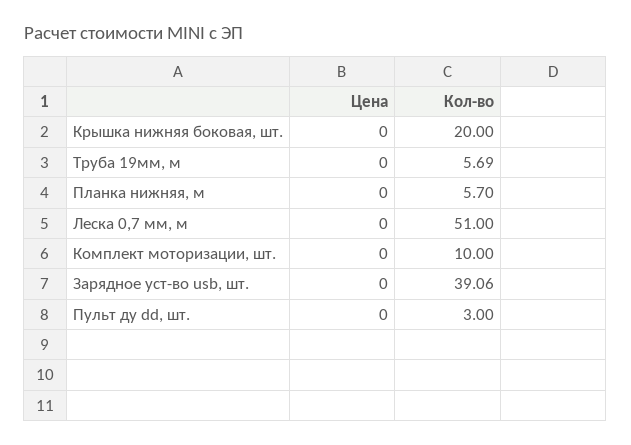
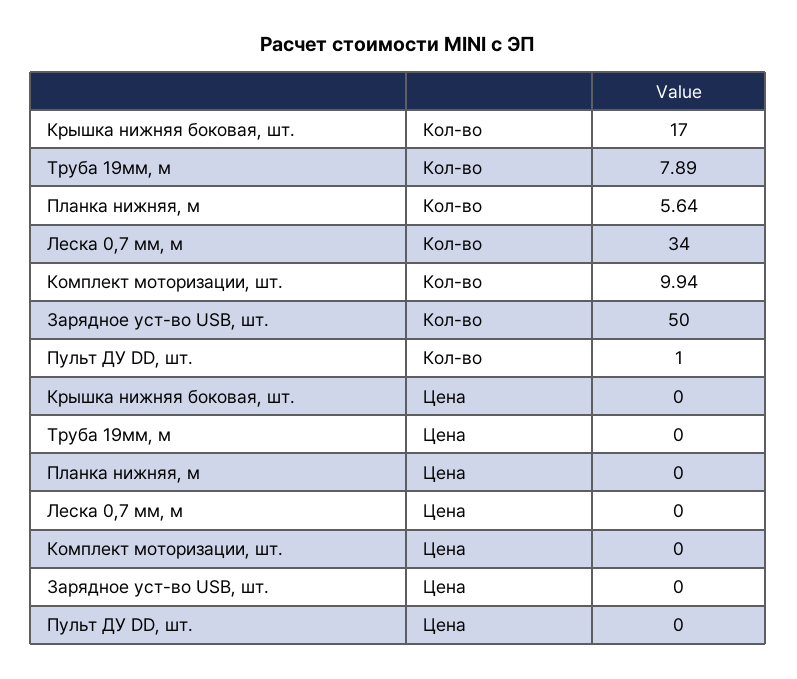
  {
    "Цена": {
      "Крышка нижняя боковая, шт.": 0,
      "Труба 19мм, м": 0,
      "Планка нижняя, м": 0,
      "Леска 0,7 мм, м": 0,
      "Комплект моторизации, шт.": 0,
      "Зарядное уст-во usb, шт.": 0,
      "Пульт ду dd, шт.": 0
    },
    "Кол-во": {
-     "Крышка нижняя боковая, шт.": 20,
+     "Крышка нижняя боковая, шт.": 17,
-     "Труба 19мм, м": 5.69,
+     "Труба 19мм, м": 7.89,
-     "Планка нижняя, м": 5.7,
+     "Планка нижняя, м": 5.64,
-     "Леска 0,7 мм, м": 51,
+     "Леска 0,7 мм, м": 34,
-     "Комплект моторизации, шт.": 10,
+     "Комплект моторизации, шт.": 9.94,
-     "Зарядное уст-во usb, шт.": 39.06,
+     "Зарядное уст-во usb, шт.": 50,
-     "Пульт ду dd, шт.": 3
+     "Пульт ду dd, шт.": 1
    }
  }

